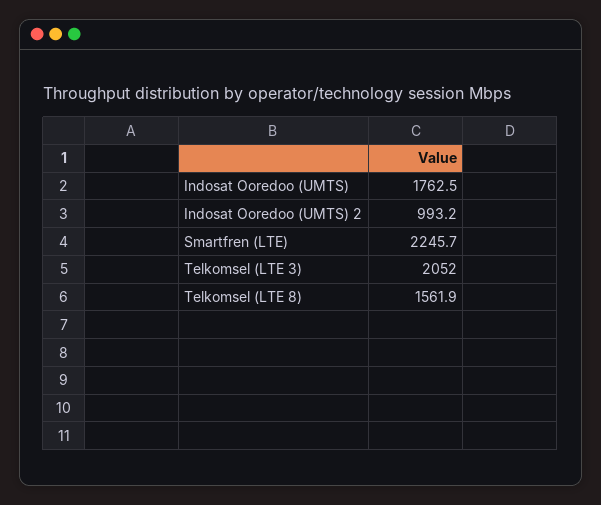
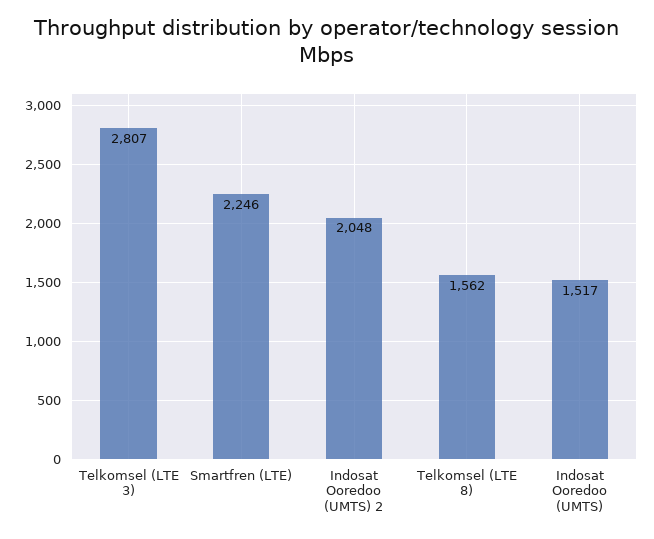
  {
-   "Indosat Ooredoo (UMTS)": 1762.5,
+   "Indosat Ooredoo (UMTS)": 1517,
-   "Indosat Ooredoo (UMTS) 2": 993.2,
+   "Indosat Ooredoo (UMTS) 2": 2048,
    "Smartfren (LTE)": 2245.7,
-   "Telkomsel (LTE 3)": 2052,
+   "Telkomsel (LTE 3)": 2807,
    "Telkomsel (LTE 8)": 1561.9
  }

